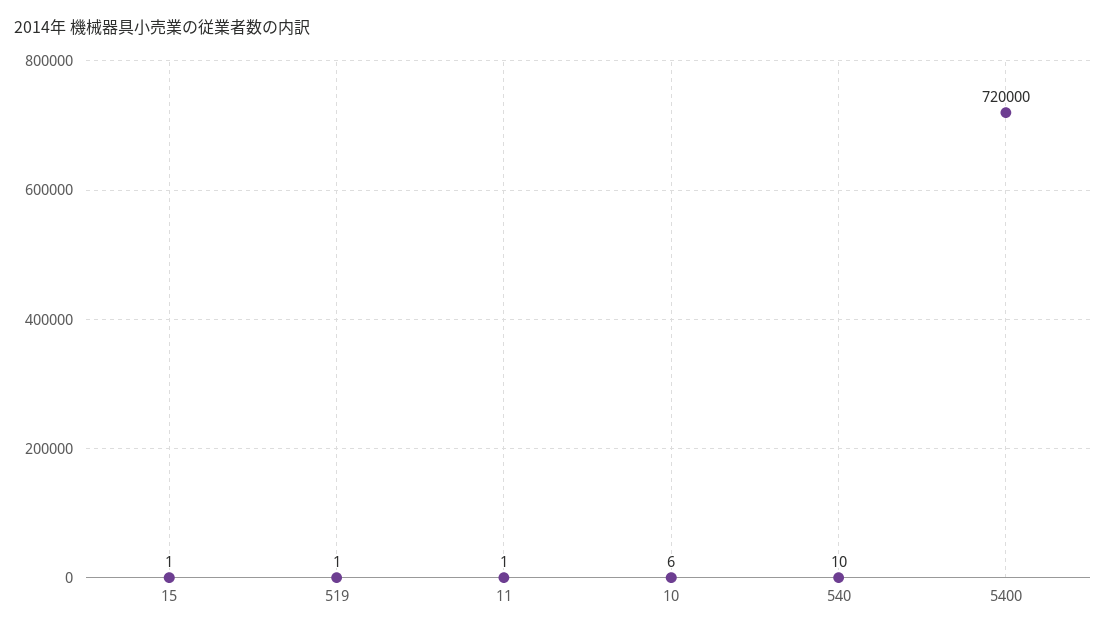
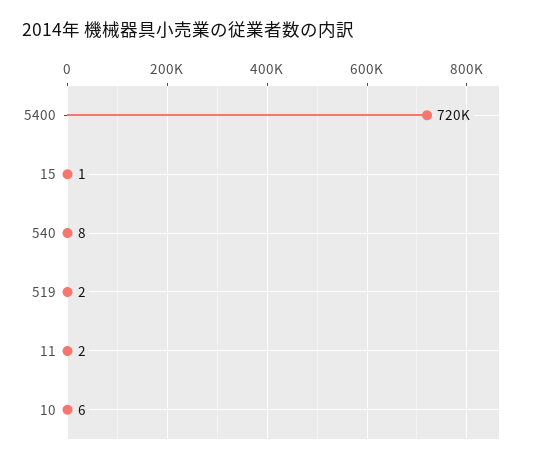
  {
    "15": 1,
-   "519": 1,
+   "519": 2,
-   "11": 1,
+   "11": 2,
    "10": 6,
-   "540": 10,
+   "540": 8,
    "5400": 720000
  }

